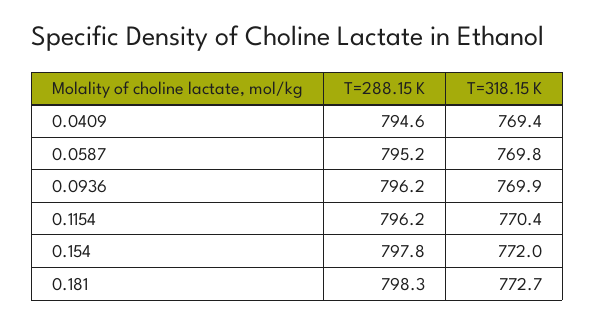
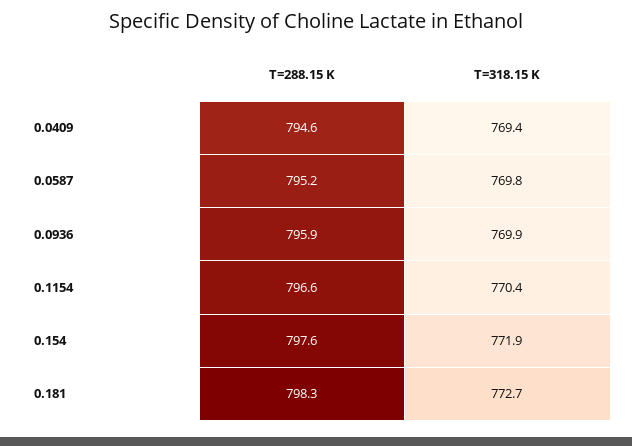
  {
    "T=288.15 K": {
      "0.0409": 794.6,
      "0.0587": 795.2,
-     "0.0936": 796.2,
+     "0.0936": 795.9,
-     "0.1154": 796.2,
+     "0.1154": 796.6,
-     "0.154": 797.8,
+     "0.154": 797.6,
      "0.181": 798.3
    },
    "T=318.15 K": {
      "0.0409": 769.4,
      "0.0587": 769.8,
      "0.0936": 769.9,
      "0.1154": 770.4,
-     "0.154": 772,
+     "0.154": 771.9,
      "0.181": 772.7
    }
  }

